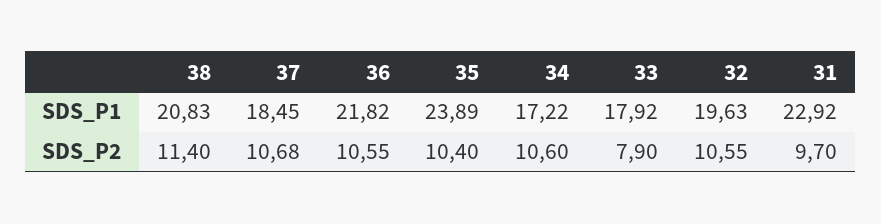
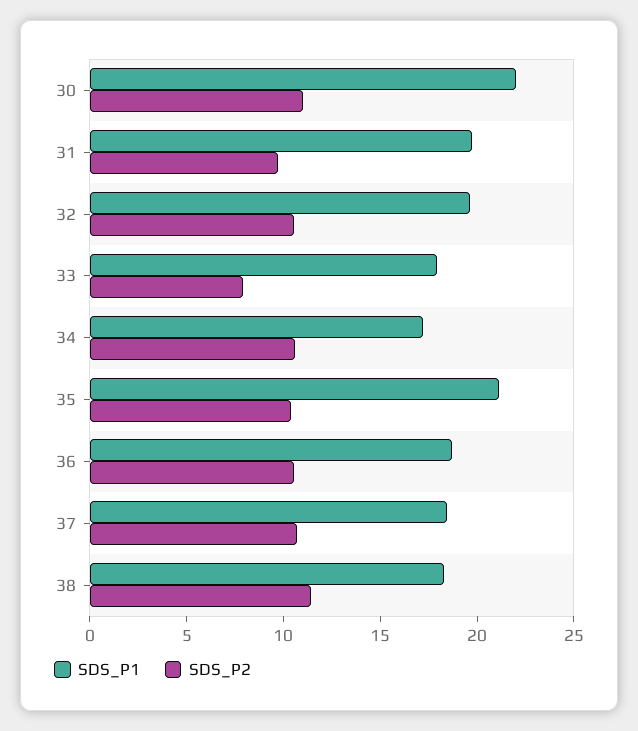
  {
    "SDS_P1": {
-     "38": 20.83,
+     "38": 18,
      "37": 18.45,
-     "36": 21.82,
+     "36": 19,
-     "35": 23.89,
+     "35": 21,
      "34": 17.22,
      "33": 17.92,
      "32": 19.63,
-     "31": 22.92
+     "31": 20,
+     "30": 22
    },
    "SDS_P2": {
      "38": 11.4,
      "37": 10.68,
      "36": 10.55,
      "35": 10.4,
      "34": 10.6,
      "33": 7.9,
      "32": 10.55,
-     "31": 9.7
+     "31": 9.7,
+     "30": 11
    }
  }

